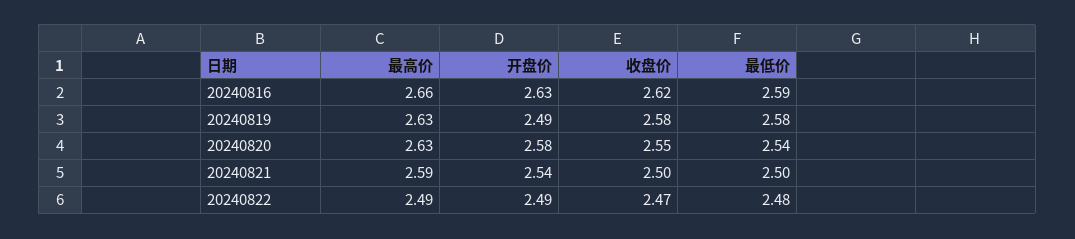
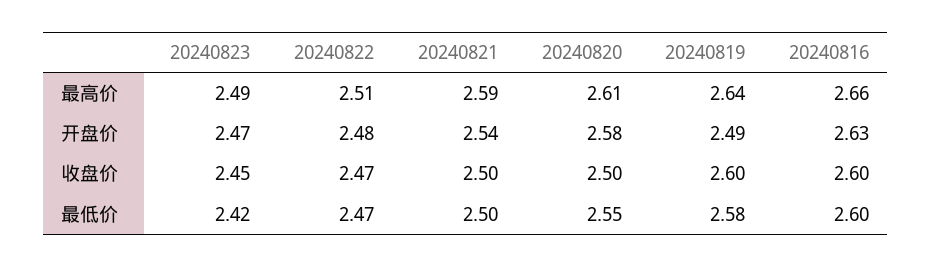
  {
    "最高价": {
      "20240816": 2.66,
-     "20240819": 2.63,
+     "20240819": 2.64,
-     "20240820": 2.63,
+     "20240820": 2.61,
      "20240821": 2.59,
-     "20240822": 2.49
+     "20240822": 2.51,
+     "20240823": 2.49
    },
    "开盘价": {
      "20240816": 2.63,
      "20240819": 2.49,
      "20240820": 2.58,
      "20240821": 2.54,
-     "20240822": 2.49
+     "20240822": 2.48,
+     "20240823": 2.47
    },
    "收盘价": {
-     "20240816": 2.62,
+     "20240816": 2.6,
-     "20240819": 2.58,
+     "20240819": 2.6,
-     "20240820": 2.55,
+     "20240820": 2.5,
      "20240821": 2.5,
-     "20240822": 2.47
+     "20240822": 2.47,
+     "20240823": 2.45
    },
    "最低价": {
-     "20240816": 2.59,
+     "20240816": 2.6,
      "20240819": 2.58,
-     "20240820": 2.54,
+     "20240820": 2.55,
      "20240821": 2.5,
-     "20240822": 2.48
+     "20240822": 2.47,
+     "20240823": 2.42
    }
  }

